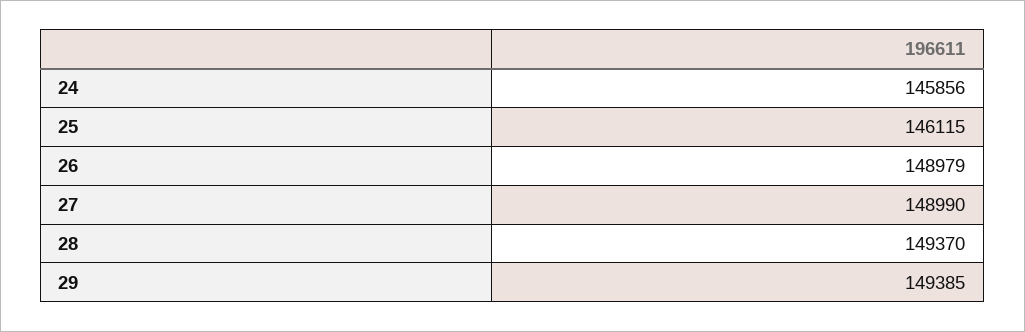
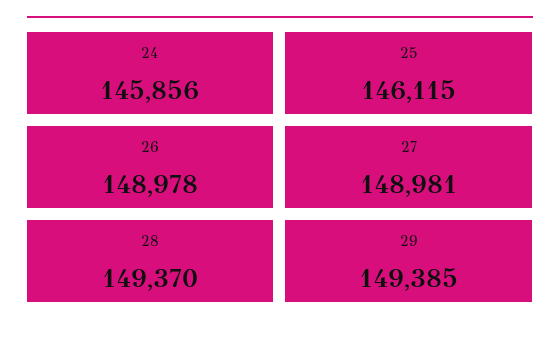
  {
    "24": 145856,
    "25": 146115,
-   "26": 148979,
+   "26": 148978,
-   "27": 148990,
+   "27": 148981,
    "28": 149370,
    "29": 149385
  }

